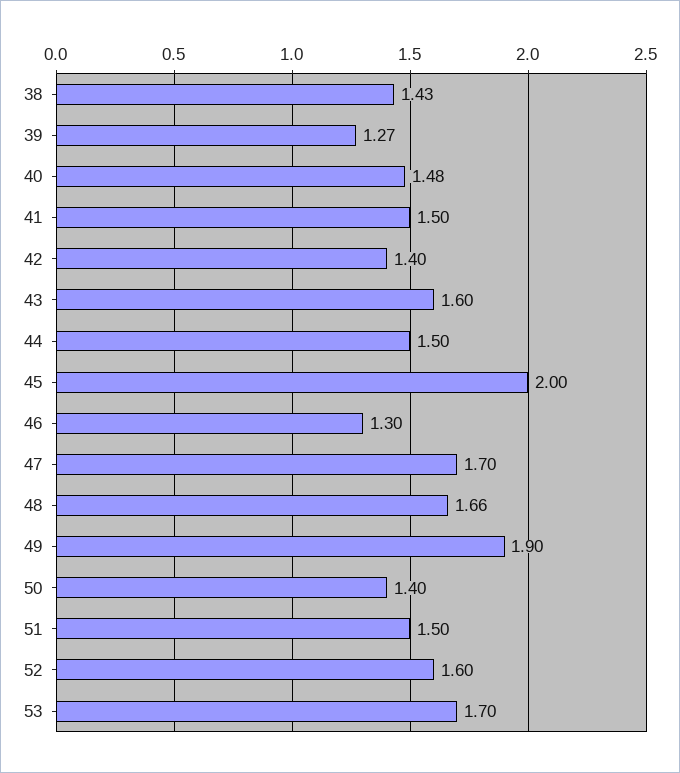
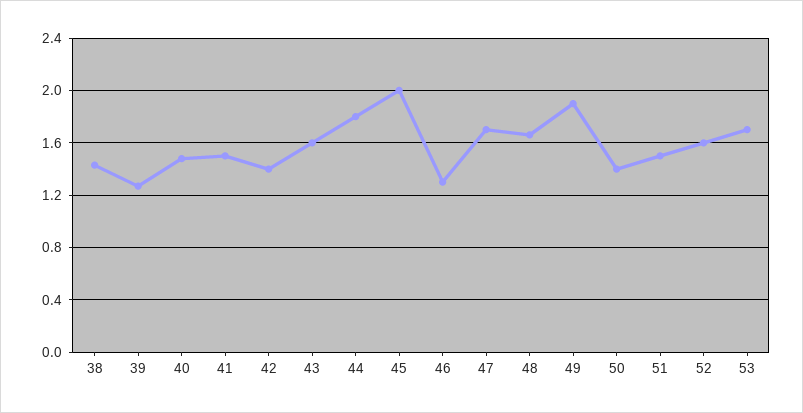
  {
    "38": 1.43,
    "39": 1.27,
    "40": 1.48,
    "41": 1.5,
    "42": 1.4,
    "43": 1.6,
-   "44": 1.5,
+   "44": 1.8,
    "45": 2,
    "46": 1.3,
    "47": 1.7,
    "48": 1.66,
    "49": 1.9,
    "50": 1.4,
    "51": 1.5,
    "52": 1.6,
    "53": 1.7
  }

